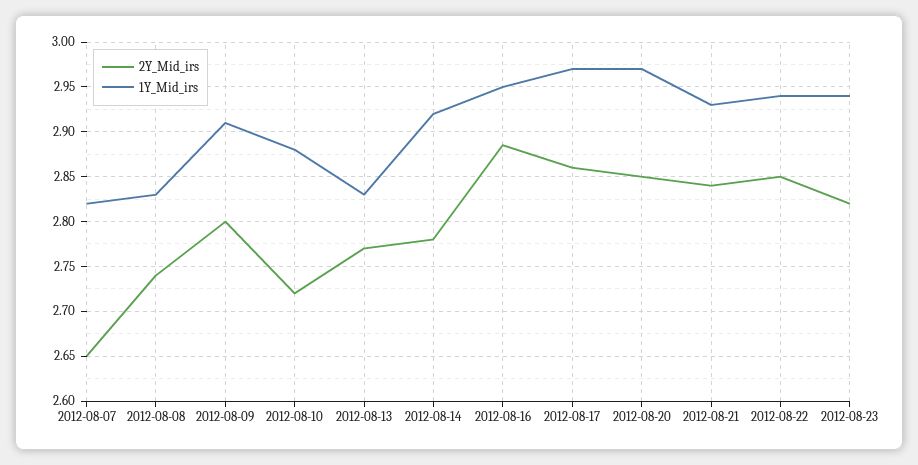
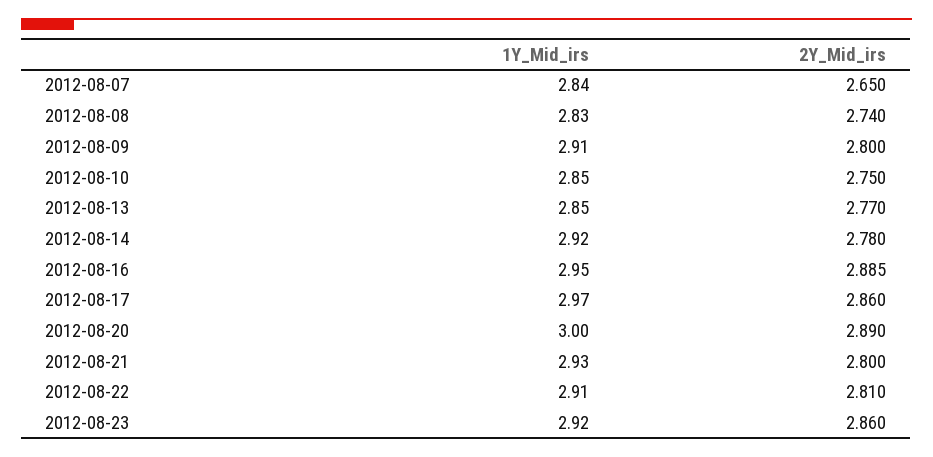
  {
    "2Y_Mid_irs": {
      "2012-08-07": 2.65,
      "2012-08-08": 2.74,
      "2012-08-09": 2.8,
-     "2012-08-10": 2.72,
+     "2012-08-10": 2.75,
      "2012-08-13": 2.77,
      "2012-08-14": 2.78,
      "2012-08-16": 2.885,
      "2012-08-17": 2.86,
-     "2012-08-20": 2.85,
+     "2012-08-20": 2.89,
-     "2012-08-21": 2.84,
+     "2012-08-21": 2.8,
-     "2012-08-22": 2.85,
+     "2012-08-22": 2.81,
-     "2012-08-23": 2.82
+     "2012-08-23": 2.86
    },
    "1Y_Mid_irs": {
-     "2012-08-07": 2.82,
+     "2012-08-07": 2.84,
      "2012-08-08": 2.83,
      "2012-08-09": 2.91,
-     "2012-08-10": 2.88,
+     "2012-08-10": 2.85,
-     "2012-08-13": 2.83,
+     "2012-08-13": 2.85,
      "2012-08-14": 2.92,
      "2012-08-16": 2.95,
      "2012-08-17": 2.97,
-     "2012-08-20": 2.97,
+     "2012-08-20": 3,
      "2012-08-21": 2.93,
-     "2012-08-22": 2.94,
+     "2012-08-22": 2.91,
-     "2012-08-23": 2.94
+     "2012-08-23": 2.92
    }
  }

